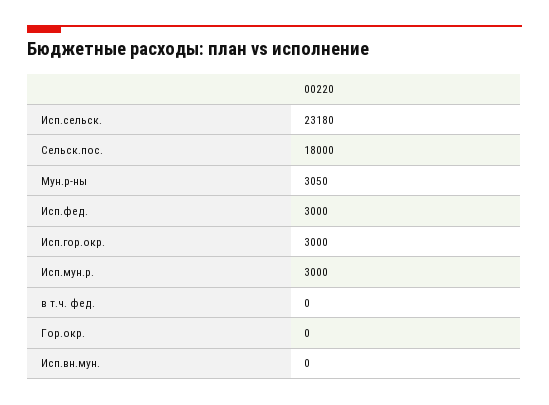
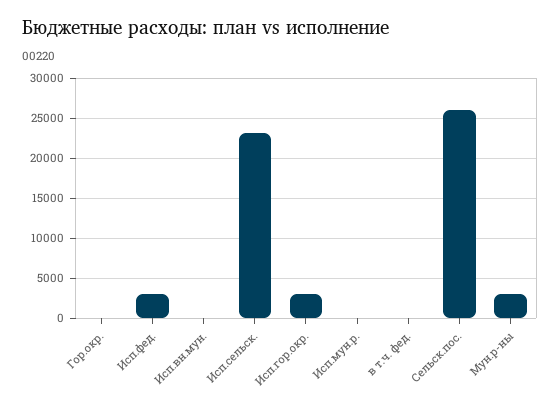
  {
    "Исп.сельск.": 23180,
-   "Сельск.пос.": 18000,
+   "Сельск.пос.": 26000,
    "Мун.р-ны": 3050,
    "Исп.фед.": 3000,
    "Исп.гор.окр.": 3000,
-   "Исп.мун.р.": 3000,
+   "Исп.мун.р.": 0,
    "в т.ч. фед.": 0,
    "Гор.окр.": 0,
    "Исп.вн.мун.": 0
  }

